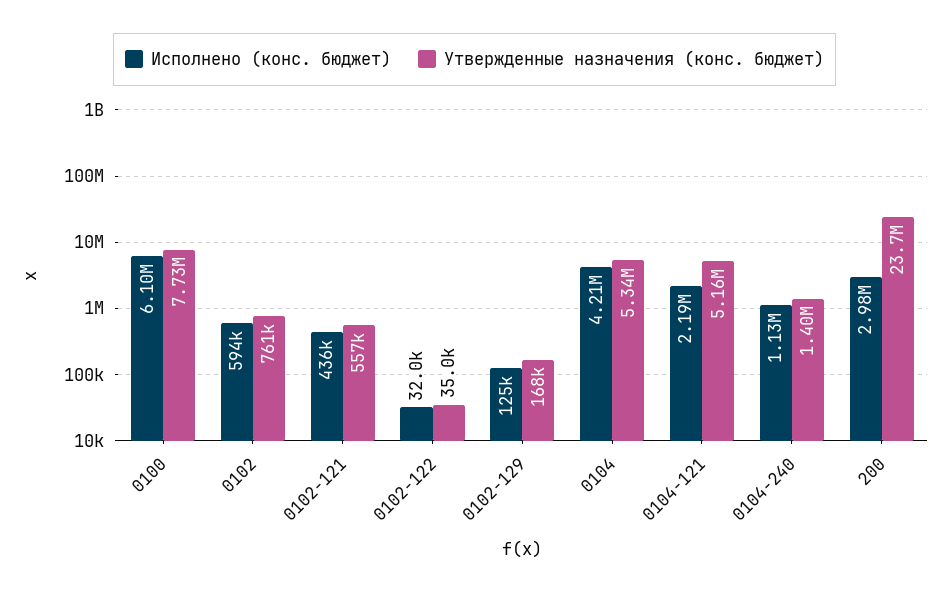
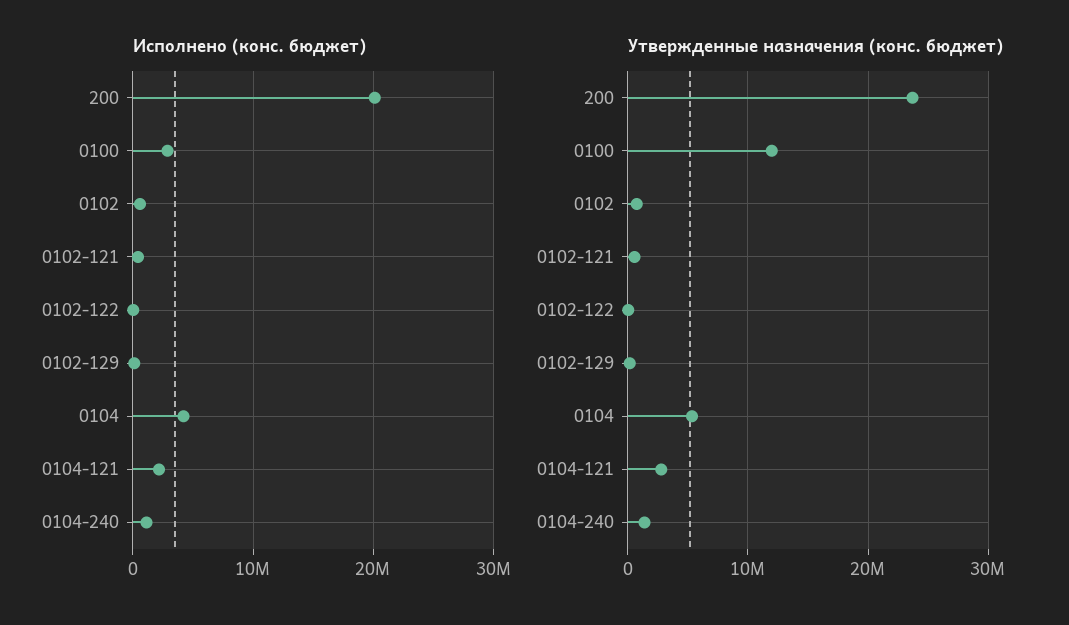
  {
    "Исполнено (конс. бюджет)": {
-     "0100": 6100000,
+     "0100": 3000000,
      "0102": 594000,
      "0102-121": 436000,
      "0102-122": 32000,
      "0102-129": 125000,
      "0104": 4210000,
      "0104-121": 2190000,
      "0104-240": 1130000,
-     "200": 2980000
+     "200": 20000000
    },
    "Утвержденные назначения (конс. бюджет)": {
-     "0100": 7730000,
+     "0100": 12000000,
      "0102": 761000,
      "0102-121": 557000,
      "0102-122": 35000,
      "0102-129": 168000,
      "0104": 5340000,
-     "0104-121": 5160000,
+     "0104-121": 3000000,
      "0104-240": 1400000,
      "200": 23700000
    }
  }

